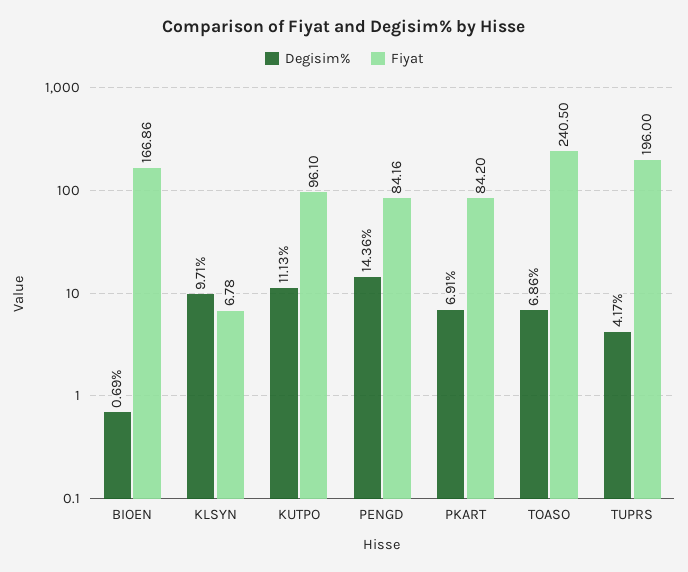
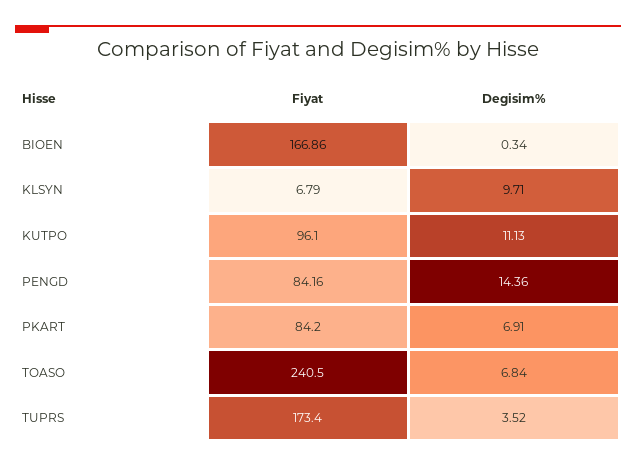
  {
    "Degisim%": {
-     "BIOEN": 0.69,
+     "BIOEN": 0.34,
      "KLSYN": 9.71,
      "KUTPO": 11.13,
      "PENGD": 14.36,
      "PKART": 6.91,
-     "TOASO": 6.86,
+     "TOASO": 6.84,
-     "TUPRS": 4.17
+     "TUPRS": 3.52
    },
    "Fiyat": {
      "BIOEN": 166.86,
-     "KLSYN": 6.78,
+     "KLSYN": 6.79,
      "KUTPO": 96.1,
      "PENGD": 84.16,
      "PKART": 84.2,
      "TOASO": 240.5,
-     "TUPRS": 196
+     "TUPRS": 173.4
    }
  }

